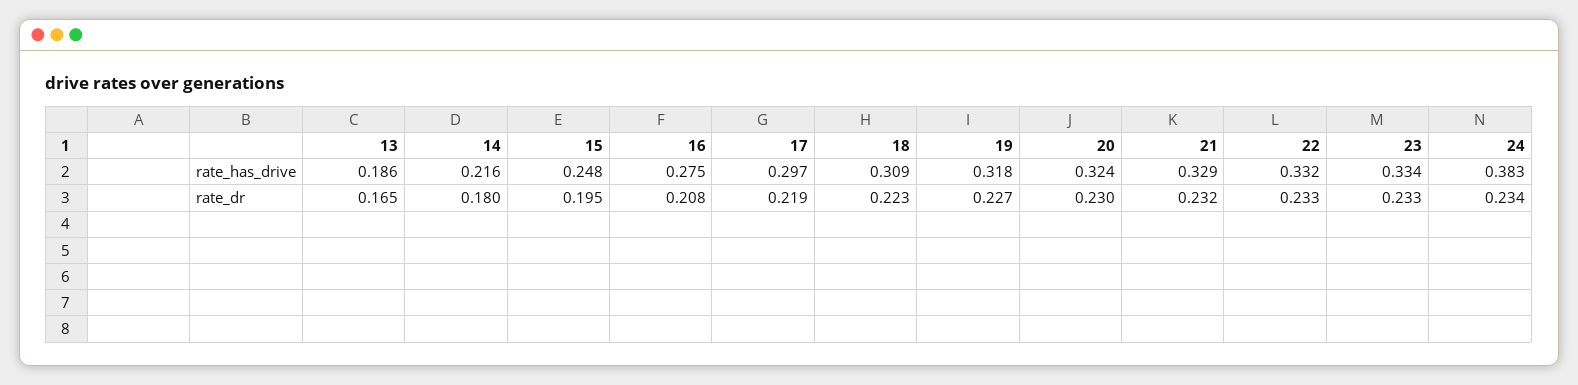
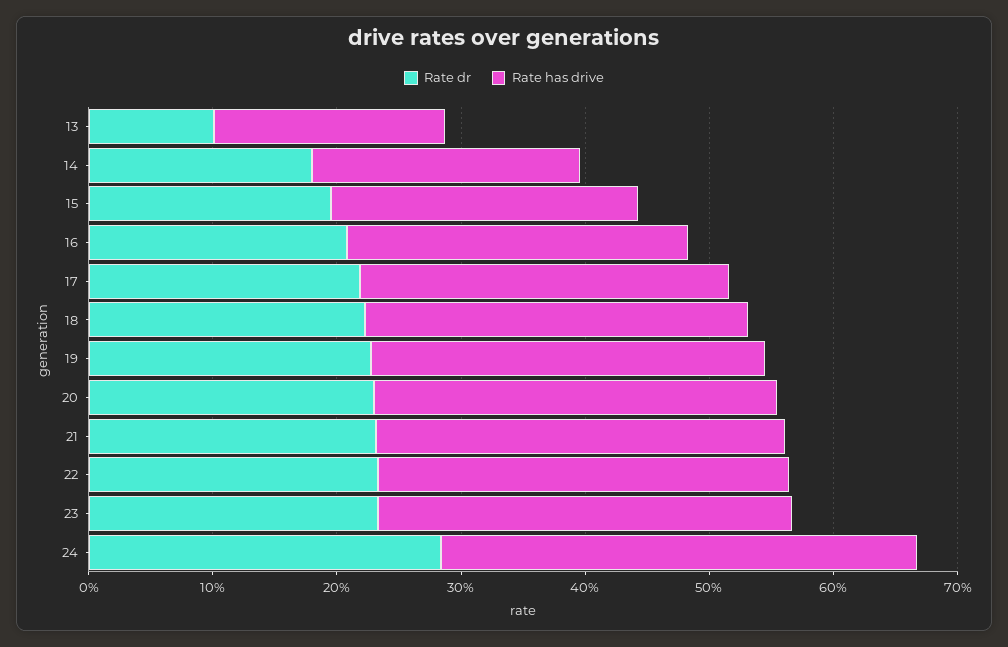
  {
    "rate_has_drive": {
      "13": 0.186,
      "14": 0.216,
      "15": 0.248,
      "16": 0.275,
      "17": 0.297,
      "18": 0.309,
      "19": 0.318,
      "20": 0.324,
      "21": 0.329,
      "22": 0.332,
      "23": 0.334,
      "24": 0.383
    },
    "rate_dr": {
-     "13": 0.165,
+     "13": 0.1,
      "14": 0.18,
      "15": 0.195,
      "16": 0.208,
      "17": 0.219,
      "18": 0.223,
      "19": 0.227,
      "20": 0.23,
      "21": 0.232,
      "22": 0.233,
      "23": 0.233,
-     "24": 0.234
+     "24": 0.28
    }
  }

